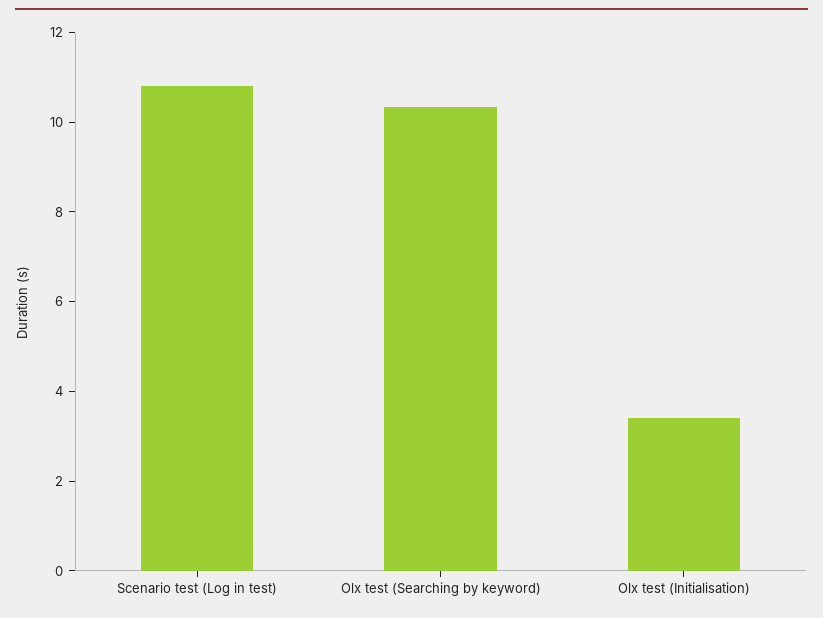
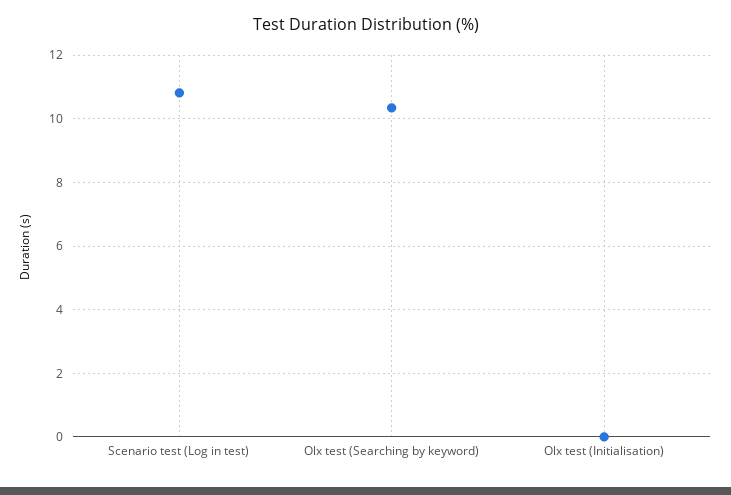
  {
    "Scenario test (Log in test)": 10.8,
    "Olx test (Searching by keyword)": 10.4,
-   "Olx test (Initialisation)": 3.5
+   "Olx test (Initialisation)": 0
  }

